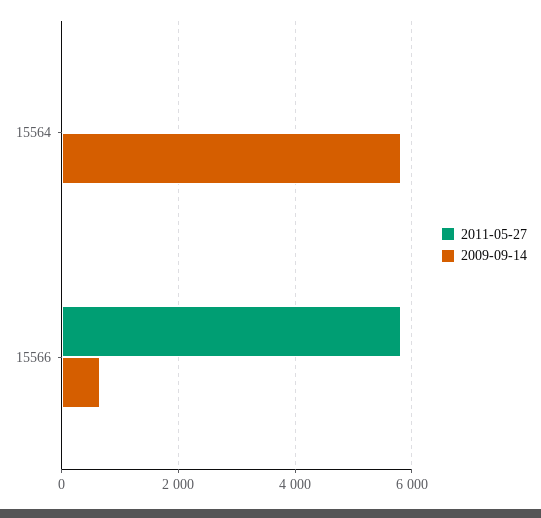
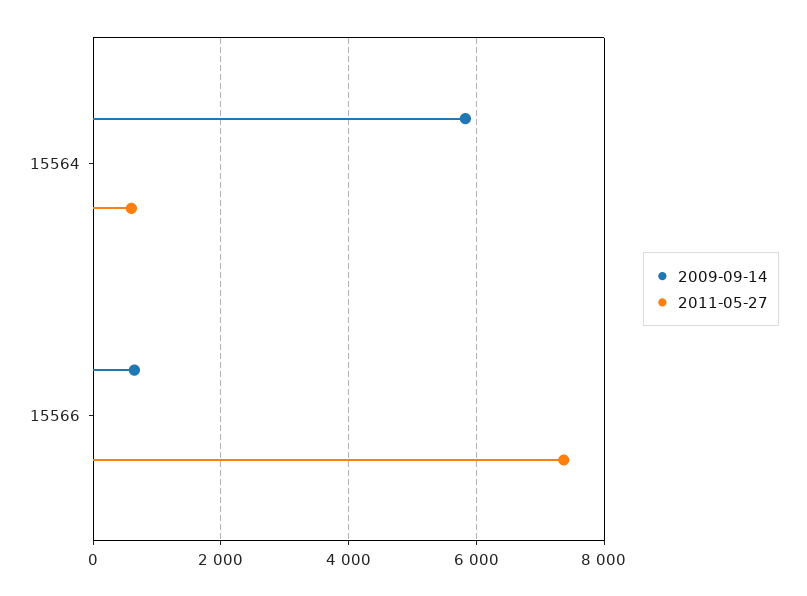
  {
    "2011-05-27": {
-     "15564": 0,
+     "15564": 600,
-     "15566": 5800
+     "15566": 7400
    },
    "2009-09-14": {
      "15564": 5800,
      "15566": 600
    }
  }

